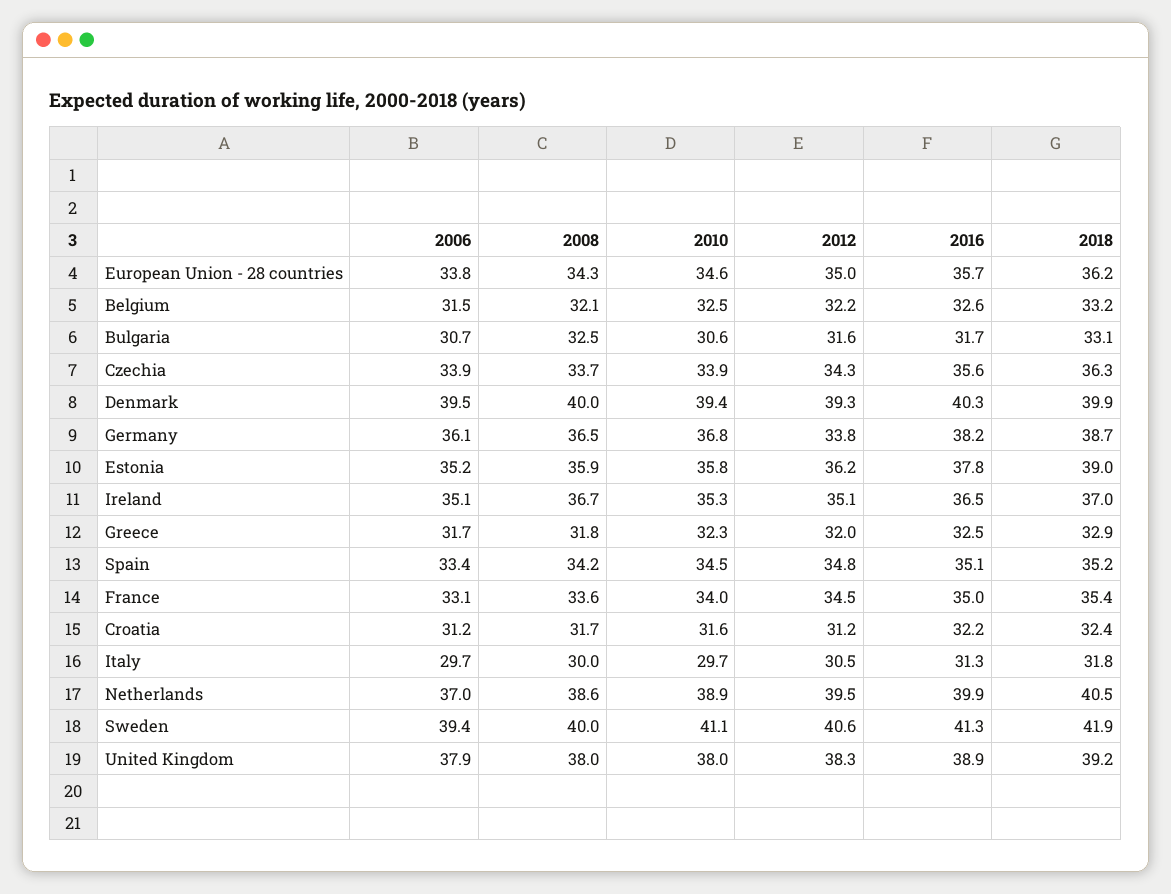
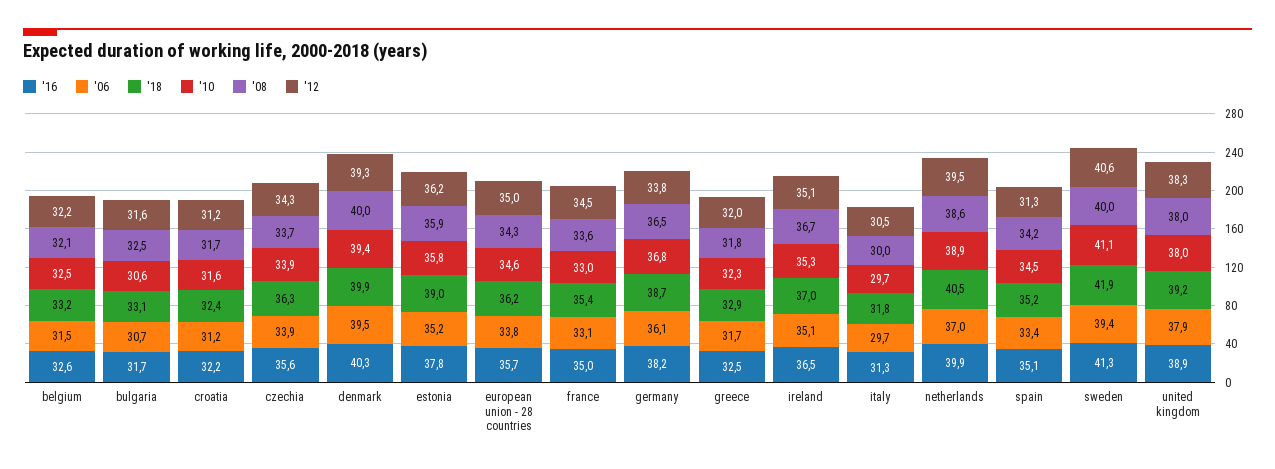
  {
    "2006": {
      "European Union - 28 countries": 33.8,
      "Belgium": 31.5,
      "Bulgaria": 30.7,
      "Czechia": 33.9,
      "Denmark": 39.5,
      "Germany": 36.1,
      "Estonia": 35.2,
      "Ireland": 35.1,
      "Greece": 31.7,
      "Spain": 33.4,
      "France": 33.1,
      "Croatia": 31.2,
      "Italy": 29.7,
      "Netherlands": 37,
      "Sweden": 39.4,
      "United Kingdom": 37.9
    },
    "2008": {
      "European Union - 28 countries": 34.3,
      "Belgium": 32.1,
      "Bulgaria": 32.5,
      "Czechia": 33.7,
      "Denmark": 40,
      "Germany": 36.5,
      "Estonia": 35.9,
      "Ireland": 36.7,
      "Greece": 31.8,
      "Spain": 34.2,
      "France": 33.6,
      "Croatia": 31.7,
      "Italy": 30,
      "Netherlands": 38.6,
      "Sweden": 40,
      "United Kingdom": 38
    },
    "2010": {
      "European Union - 28 countries": 34.6,
      "Belgium": 32.5,
      "Bulgaria": 30.6,
      "Czechia": 33.9,
      "Denmark": 39.4,
      "Germany": 36.8,
      "Estonia": 35.8,
      "Ireland": 35.3,
      "Greece": 32.3,
      "Spain": 34.5,
-     "France": 34,
+     "France": 33,
      "Croatia": 31.6,
      "Italy": 29.7,
      "Netherlands": 38.9,
      "Sweden": 41.1,
      "United Kingdom": 38
    },
    "2012": {
      "European Union - 28 countries": 35,
      "Belgium": 32.2,
      "Bulgaria": 31.6,
      "Czechia": 34.3,
      "Denmark": 39.3,
      "Germany": 33.8,
      "Estonia": 36.2,
      "Ireland": 35.1,
      "Greece": 32,
-     "Spain": 34.8,
+     "Spain": 31.3,
      "France": 34.5,
      "Croatia": 31.2,
      "Italy": 30.5,
      "Netherlands": 39.5,
      "Sweden": 40.6,
      "United Kingdom": 38.3
    },
    "2016": {
      "European Union - 28 countries": 35.7,
      "Belgium": 32.6,
      "Bulgaria": 31.7,
      "Czechia": 35.6,
      "Denmark": 40.3,
      "Germany": 38.2,
      "Estonia": 37.8,
      "Ireland": 36.5,
      "Greece": 32.5,
      "Spain": 35.1,
      "France": 35,
      "Croatia": 32.2,
      "Italy": 31.3,
      "Netherlands": 39.9,
      "Sweden": 41.3,
      "United Kingdom": 38.9
    },
    "2018": {
      "European Union - 28 countries": 36.2,
      "Belgium": 33.2,
      "Bulgaria": 33.1,
      "Czechia": 36.3,
      "Denmark": 39.9,
      "Germany": 38.7,
      "Estonia": 39,
      "Ireland": 37,
      "Greece": 32.9,
      "Spain": 35.2,
      "France": 35.4,
      "Croatia": 32.4,
      "Italy": 31.8,
      "Netherlands": 40.5,
      "Sweden": 41.9,
      "United Kingdom": 39.2
    }
  }

